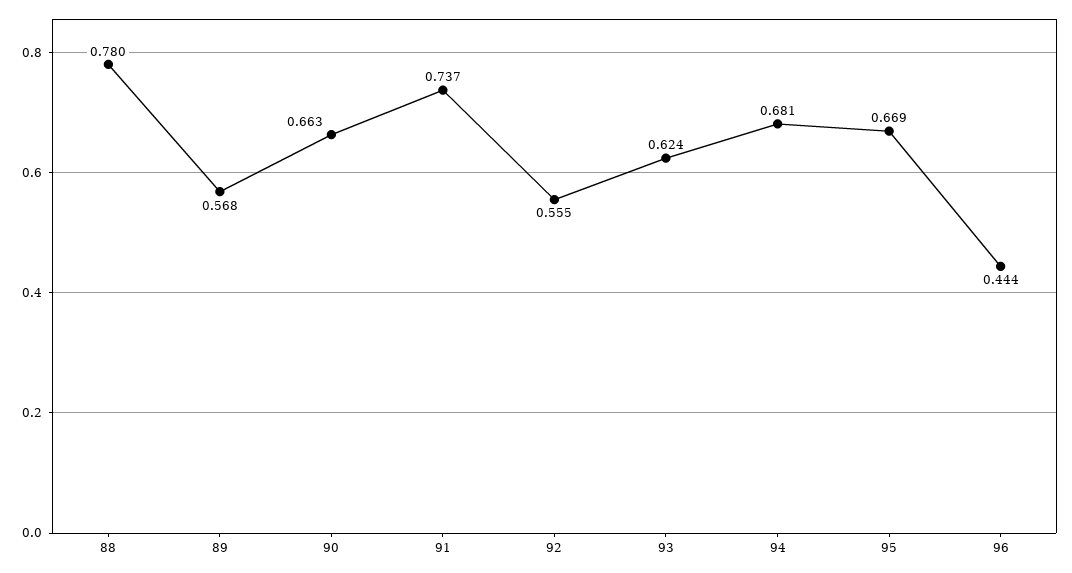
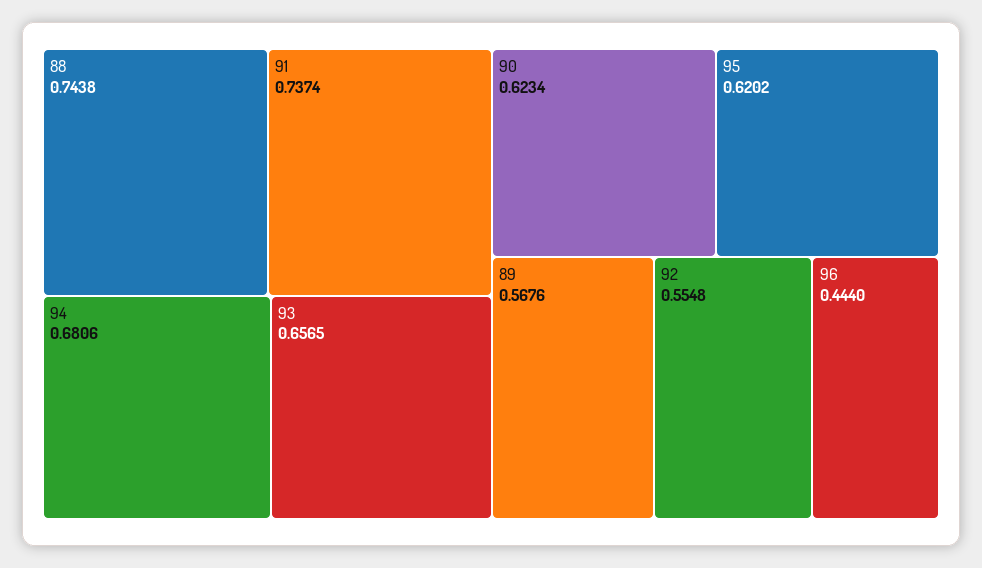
  {
-   "88": 0.78,
+   "88": 0.7438,
    "89": 0.5676,
-   "90": 0.663,
+   "90": 0.6234,
    "91": 0.7374,
    "92": 0.5548,
-   "93": 0.624,
+   "93": 0.6565,
    "94": 0.6806,
-   "95": 0.669,
+   "95": 0.6202,
    "96": 0.444
  }

